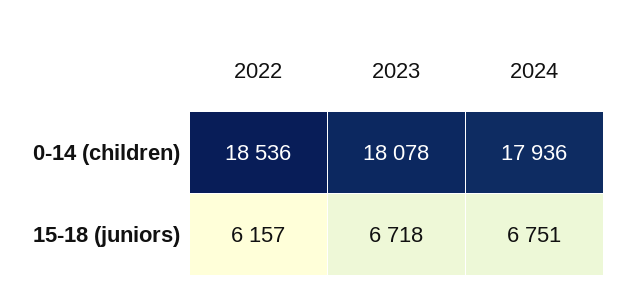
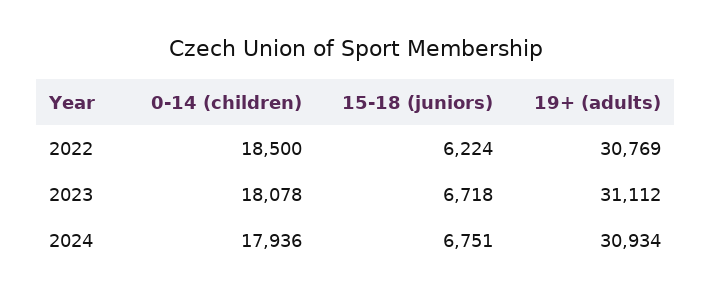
  {
    "2022": {
-     "0-14 (children)": 18536,
+     "0-14 (children)": 18500,
-     "15-18 (juniors)": 6157
+     "15-18 (juniors)": 6224,
+     "19+ (adults)": 30769
    },
    "2023": {
      "0-14 (children)": 18078,
-     "15-18 (juniors)": 6718
+     "15-18 (juniors)": 6718,
+     "19+ (adults)": 31112
    },
    "2024": {
      "0-14 (children)": 17936,
-     "15-18 (juniors)": 6751
+     "15-18 (juniors)": 6751,
+     "19+ (adults)": 30934
    }
  }

